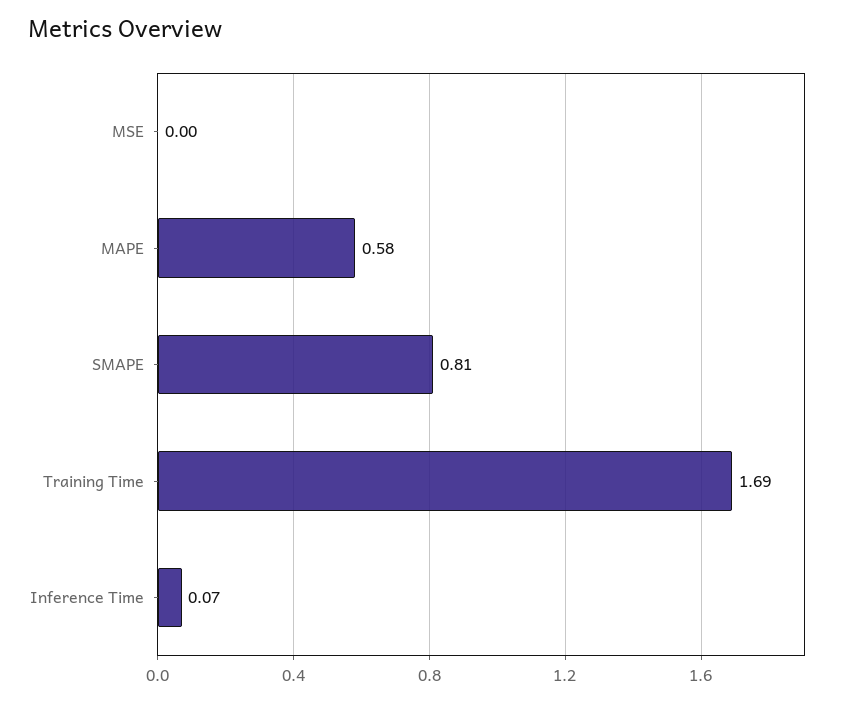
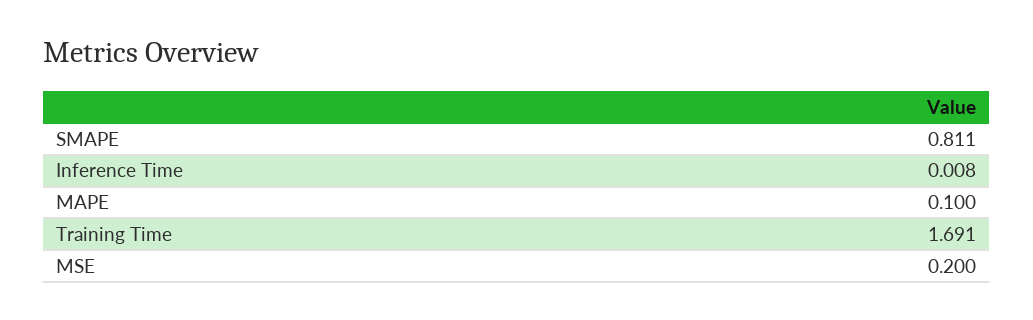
  {
-   "MSE": 0,
+   "MSE": 0.2,
-   "MAPE": 0.58,
+   "MAPE": 0.1,
    "SMAPE": 0.811,
    "Training Time": 1.691,
-   "Inference Time": 0.07
+   "Inference Time": 0.008
  }

